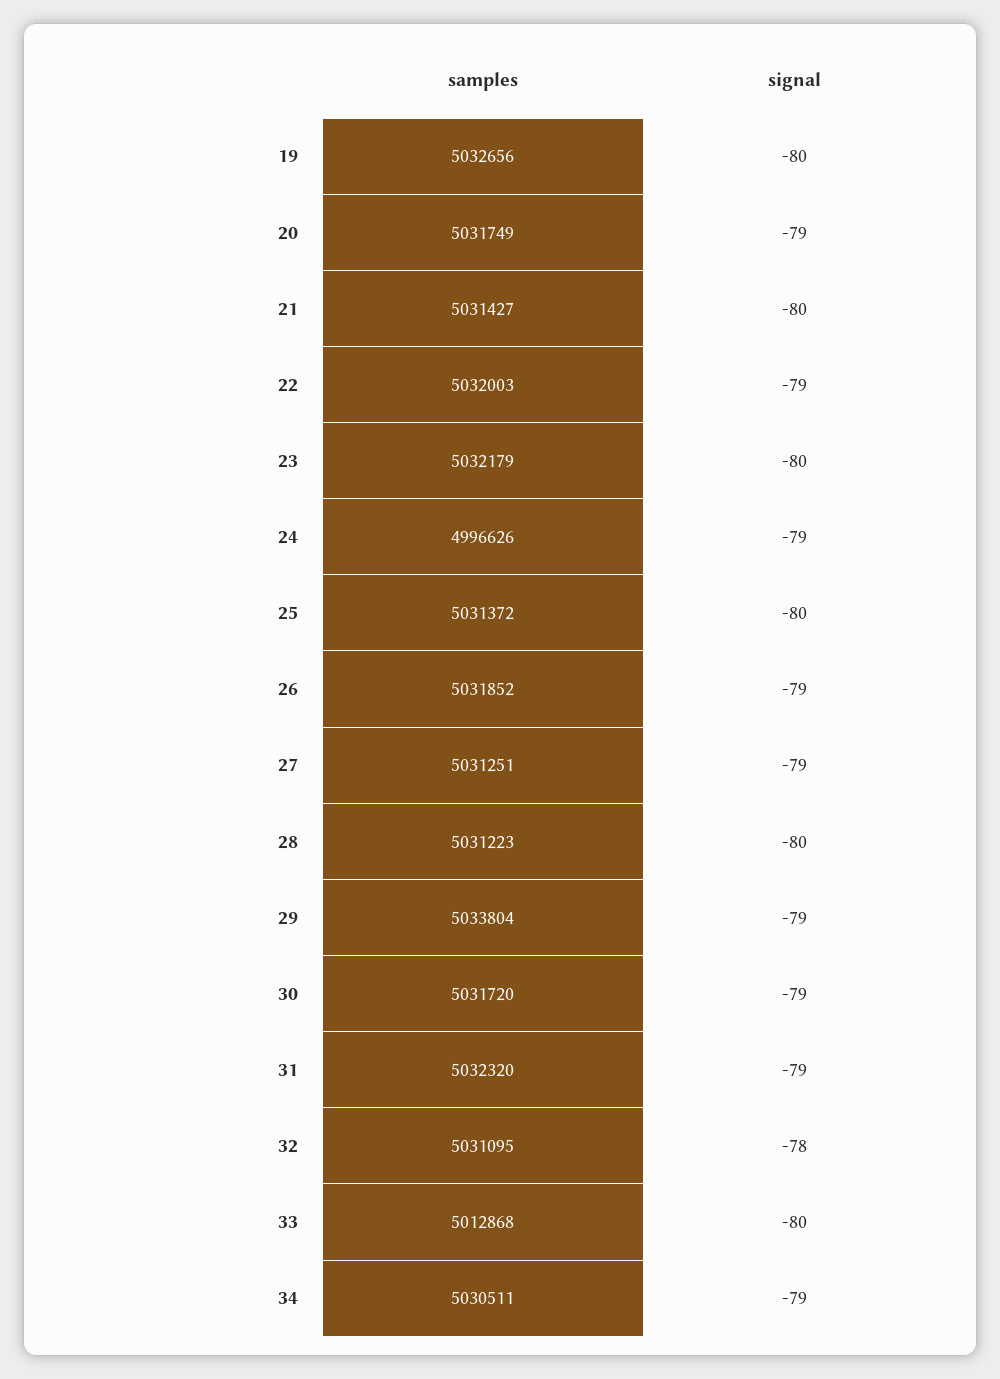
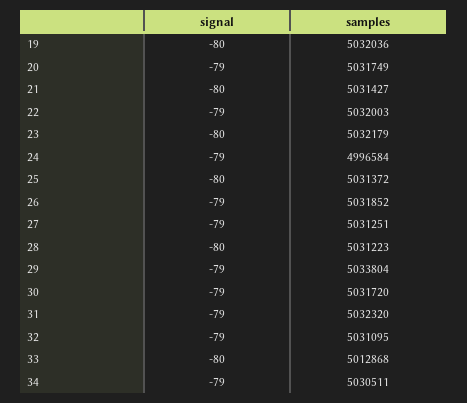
  {
    "samples": {
-     "19": 5032656,
+     "19": 5032036,
      "20": 5031749,
      "21": 5031427,
      "22": 5032003,
      "23": 5032179,
-     "24": 4996626,
+     "24": 4996584,
      "25": 5031372,
      "26": 5031852,
      "27": 5031251,
      "28": 5031223,
      "29": 5033804,
      "30": 5031720,
      "31": 5032320,
      "32": 5031095,
      "33": 5012868,
      "34": 5030511
    },
    "signal": {
      "19": -80,
      "20": -79,
      "21": -80,
      "22": -79,
      "23": -80,
      "24": -79,
      "25": -80,
      "26": -79,
      "27": -79,
      "28": -80,
      "29": -79,
      "30": -79,
      "31": -79,
-     "32": -78,
+     "32": -79,
      "33": -80,
      "34": -79
    }
  }

